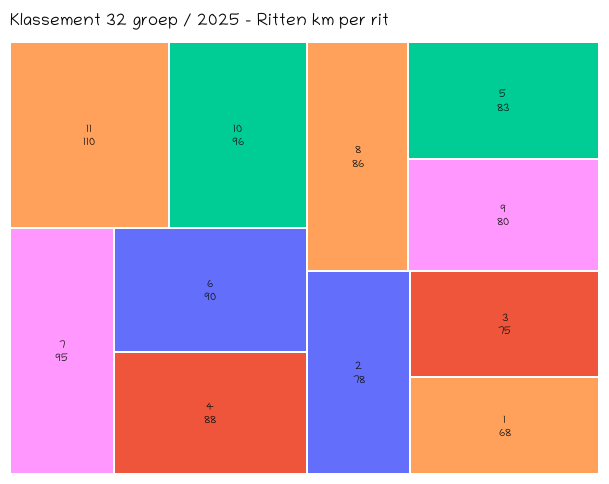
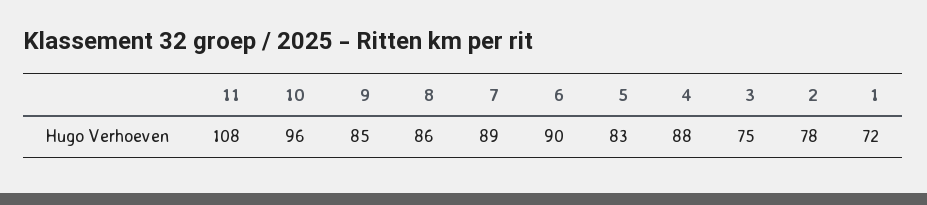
  {
-   "11": 110,
+   "11": 108,
    "10": 96,
-   "7": 95,
+   "7": 89,
    "6": 90,
    "4": 88,
    "8": 86,
    "5": 83,
-   "9": 80,
+   "9": 85,
    "2": 78,
    "3": 75,
-   "1": 68
+   "1": 72
  }

